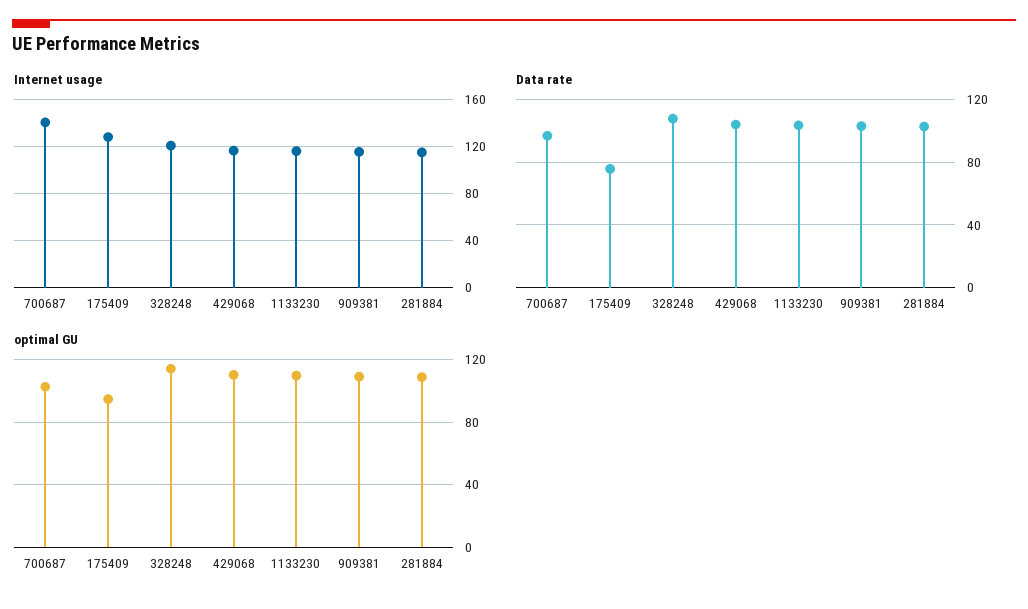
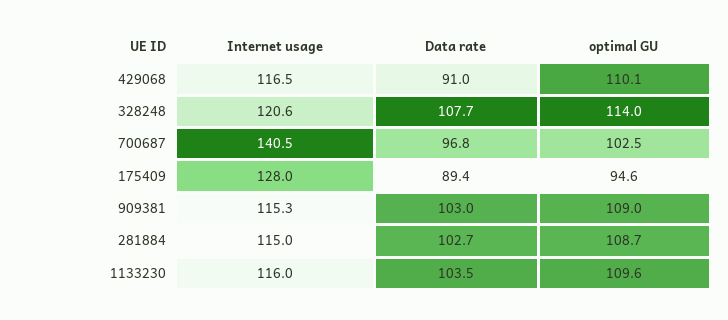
  {
    "Internet usage": {
      "700687": 140.5,
      "175409": 128,
      "328248": 120.6,
      "429068": 116.5,
      "1133230": 116,
      "909381": 115.3,
      "281884": 115
    },
    "Data rate": {
      "700687": 96.8,
-     "175409": 75,
+     "175409": 89.4,
      "328248": 107.7,
-     "429068": 105,
+     "429068": 91,
      "1133230": 103.5,
      "909381": 103,
      "281884": 102.7
    },
    "optimal GU": {
      "700687": 102.5,
      "175409": 94.6,
      "328248": 114,
      "429068": 110.1,
      "1133230": 109.6,
      "909381": 109,
      "281884": 108.7
    }
  }

